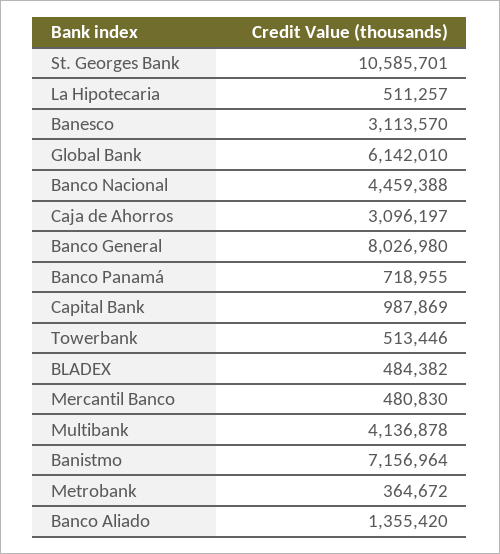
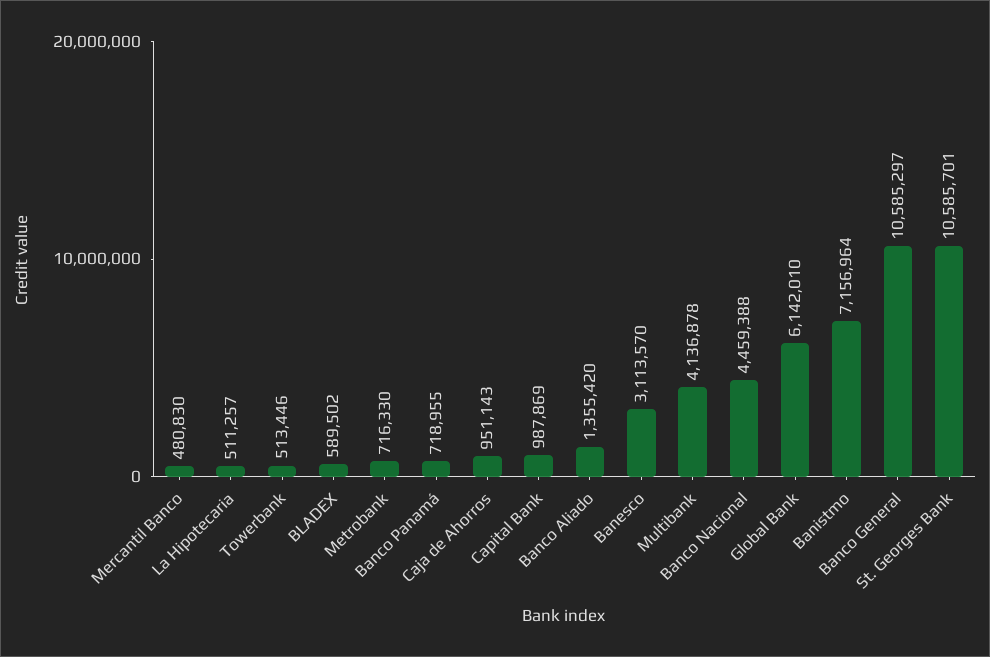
  {
    "St. Georges Bank": 10585701,
    "La Hipotecaria": 511257,
    "Banesco": 3113570,
    "Global Bank": 6142010,
    "Banco Nacional": 4459388,
-   "Caja de Ahorros": 3096197,
+   "Caja de Ahorros": 951143,
-   "Banco General": 8026980,
+   "Banco General": 10585297,
    "Banco Panamá": 718955,
    "Capital Bank": 987869,
    "Towerbank": 513446,
-   "BLADEX": 484382,
+   "BLADEX": 589502,
    "Mercantil Banco": 480830,
    "Multibank": 4136878,
    "Banistmo": 7156964,
-   "Metrobank": 364672,
+   "Metrobank": 716330,
    "Banco Aliado": 1355420
  }

